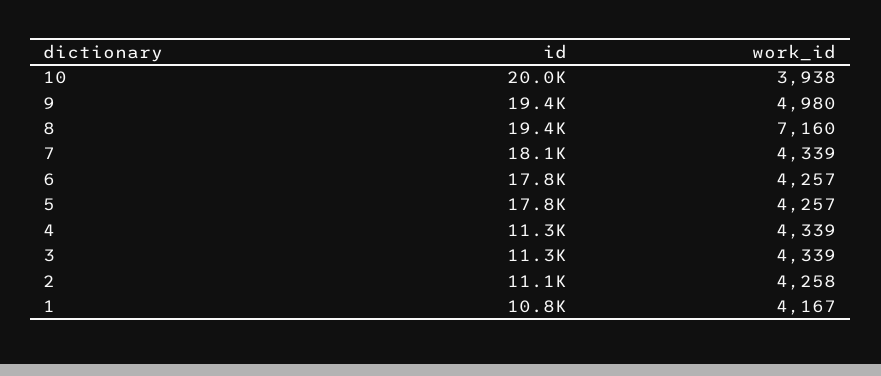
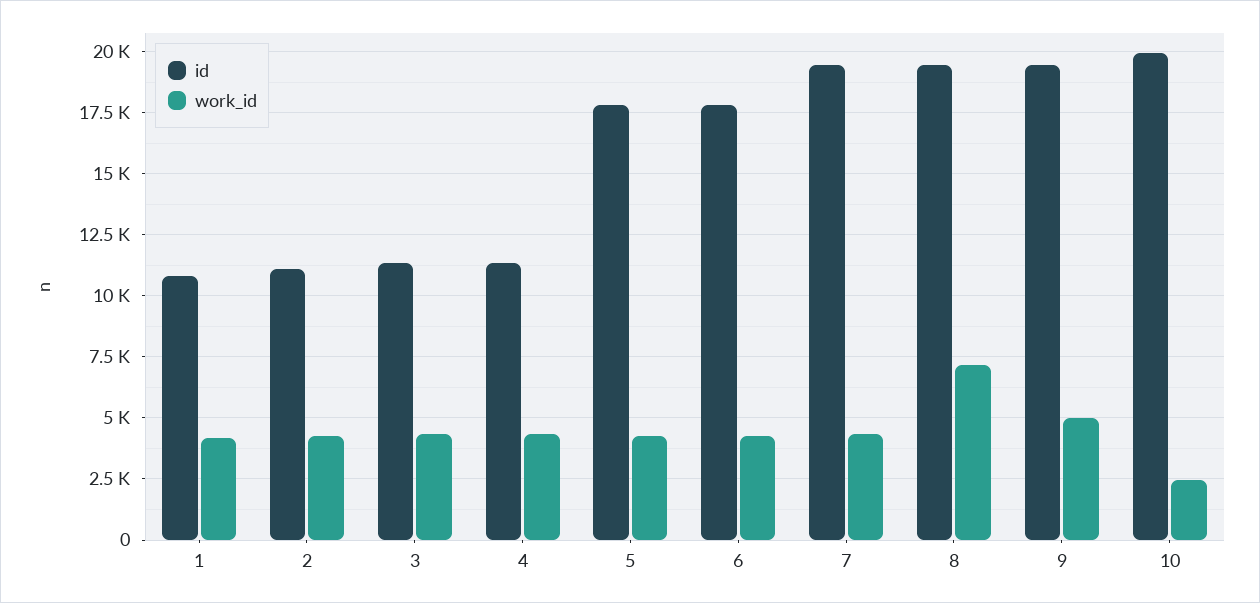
  {
    "id": {
      "10": 20000,
      "9": 19400,
      "8": 19400,
-     "7": 18100,
+     "7": 19500,
      "6": 17800,
      "5": 17800,
      "4": 11300,
      "3": 11300,
      "2": 11100,
      "1": 10800
    },
    "work_id": {
-     "10": 3938,
+     "10": 2500,
      "9": 4980,
      "8": 7160,
      "7": 4339,
      "6": 4257,
      "5": 4257,
      "4": 4339,
      "3": 4339,
      "2": 4258,
      "1": 4167
    }
  }

